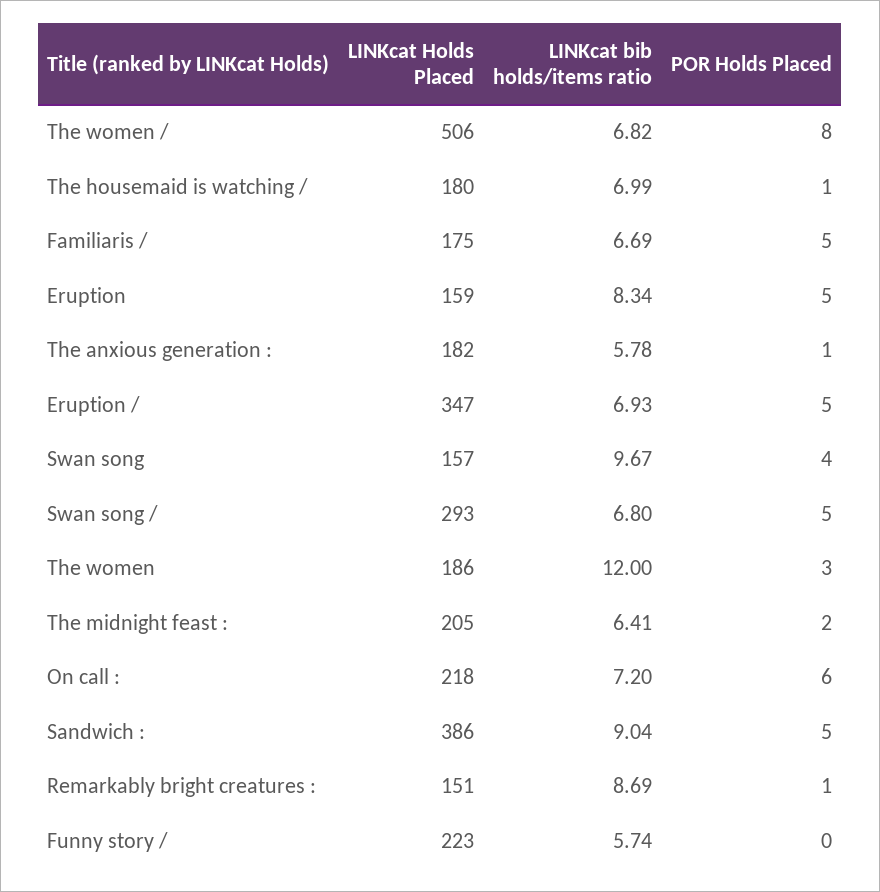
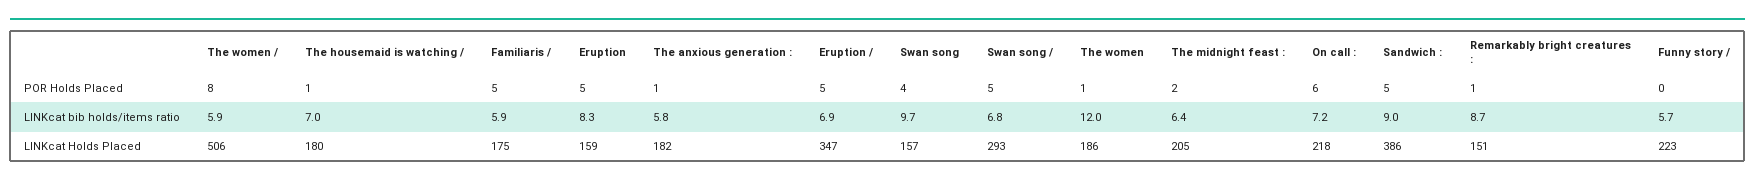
  {
    "LINKcat Holds Placed": {
      "The women /": 506,
      "The housemaid is watching /": 180,
      "Familiaris /": 175,
      "Eruption": 159,
      "The anxious generation :": 182,
      "Eruption /": 347,
      "Swan song": 157,
      "Swan song /": 293,
      "The women": 186,
      "The midnight feast :": 205,
      "On call :": 218,
      "Sandwich :": 386,
      "Remarkably bright creatures :": 151,
      "Funny story /": 223
    },
    "LINKcat bib holds/items ratio": {
-     "The women /": 6.82,
+     "The women /": 5.9,
      "The housemaid is watching /": 6.99,
-     "Familiaris /": 6.69,
+     "Familiaris /": 5.9,
      "Eruption": 8.34,
      "The anxious generation :": 5.78,
      "Eruption /": 6.93,
      "Swan song": 9.67,
      "Swan song /": 6.8,
      "The women": 12,
      "The midnight feast :": 6.41,
      "On call :": 7.2,
      "Sandwich :": 9.04,
      "Remarkably bright creatures :": 8.69,
      "Funny story /": 5.74
    },
    "POR Holds Placed": {
      "The women /": 8,
      "The housemaid is watching /": 1,
      "Familiaris /": 5,
      "Eruption": 5,
      "The anxious generation :": 1,
      "Eruption /": 5,
      "Swan song": 4,
      "Swan song /": 5,
-     "The women": 3,
+     "The women": 1,
      "The midnight feast :": 2,
      "On call :": 6,
      "Sandwich :": 5,
      "Remarkably bright creatures :": 1,
      "Funny story /": 0
    }
  }

